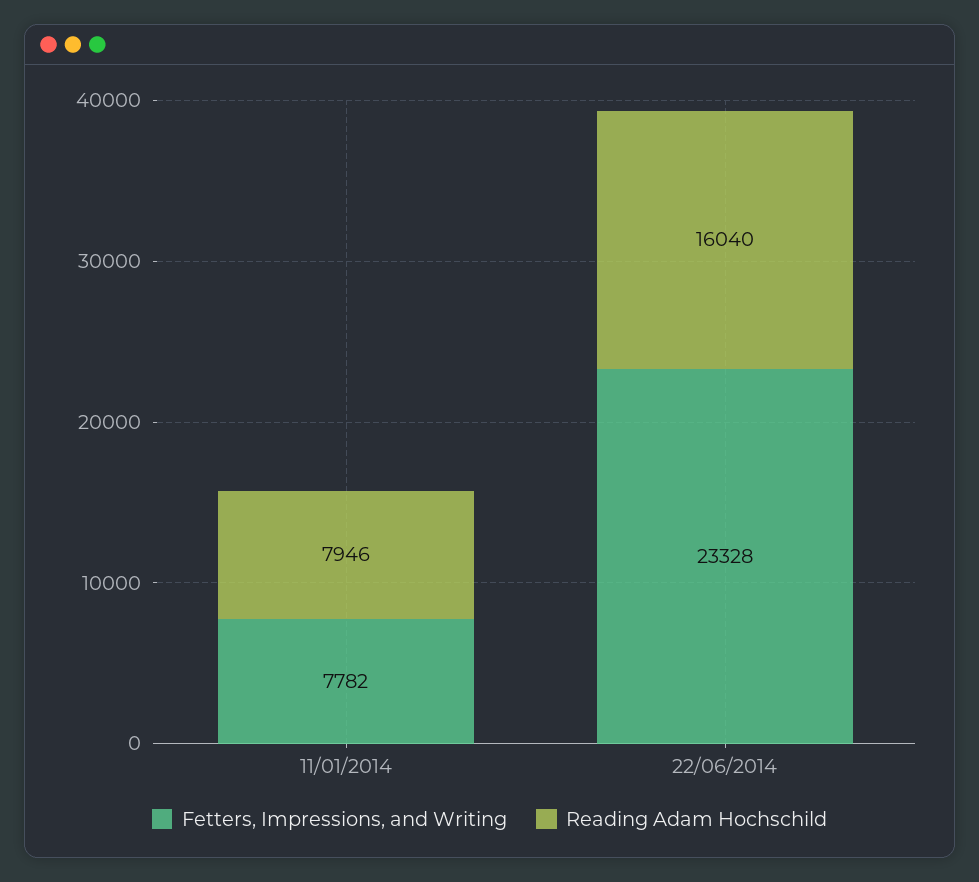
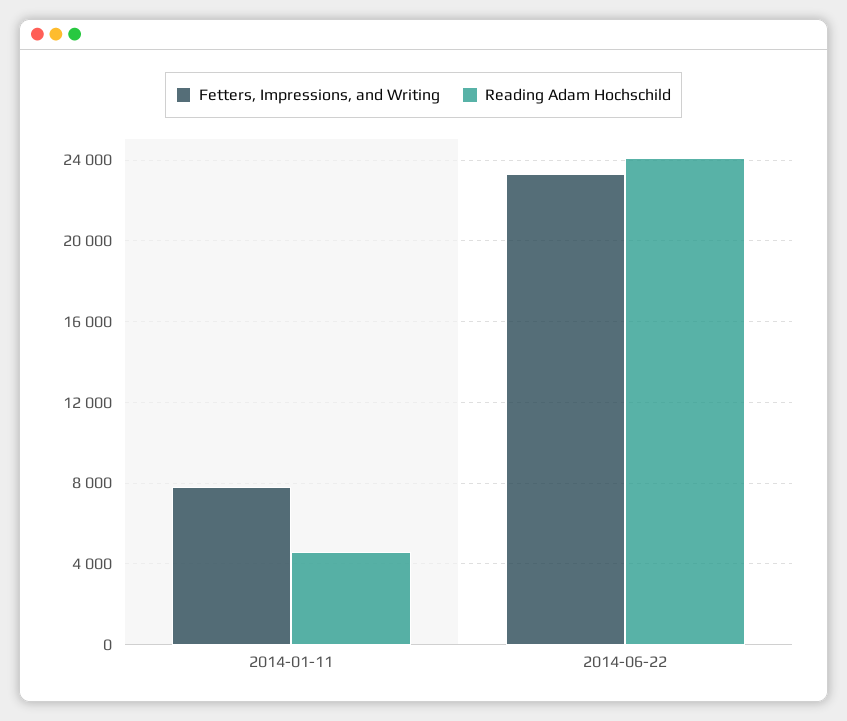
  {
    "Fetters, Impressions, and Writing": {
      "11/01/2014": 7782,
      "22/06/2014": 23328
    },
    "Reading Adam Hochschild": {
-     "11/01/2014": 7946,
+     "11/01/2014": 4500,
-     "22/06/2014": 16040
+     "22/06/2014": 24000
    }
  }

